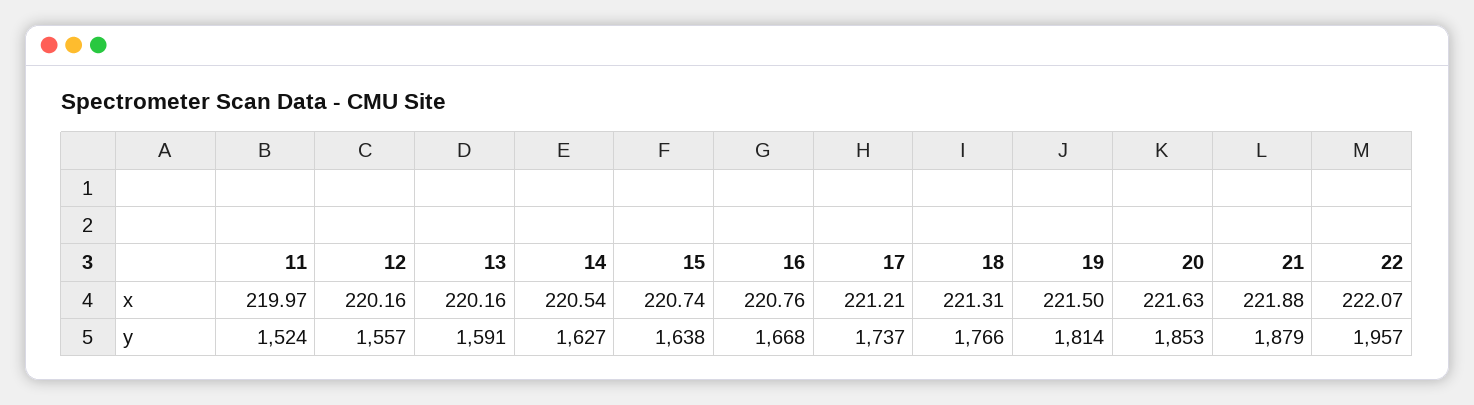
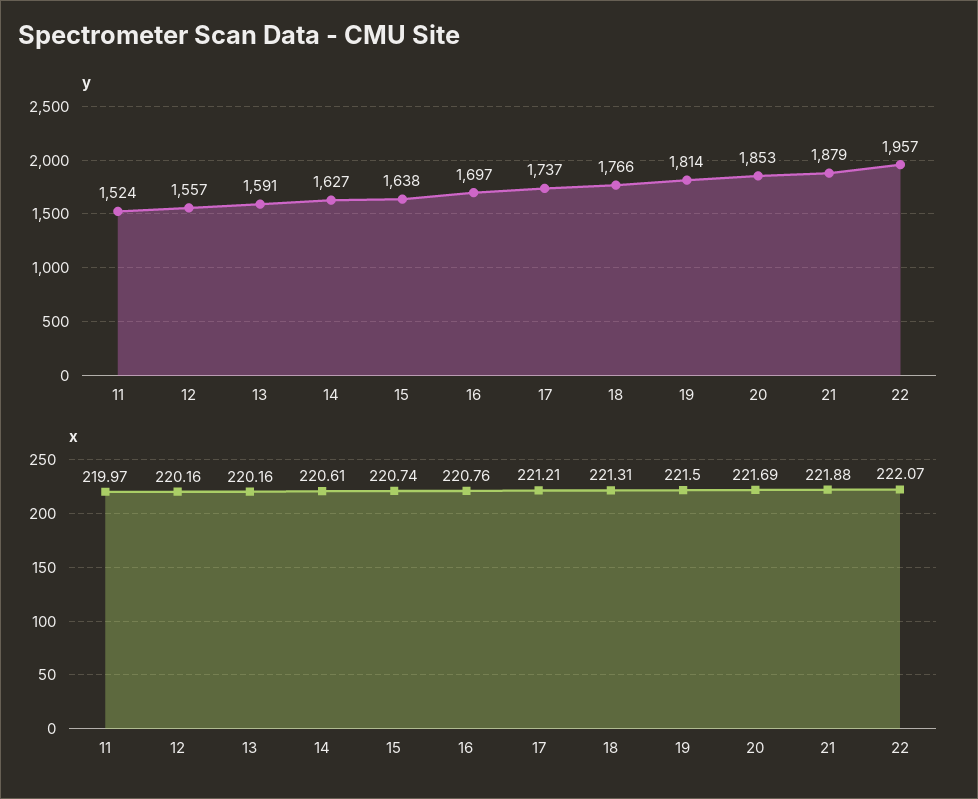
  {
    "x": {
      "11": 219.97,
      "12": 220.16,
      "13": 220.16,
-     "14": 220.54,
+     "14": 220.61,
      "15": 220.74,
      "16": 220.76,
      "17": 221.21,
      "18": 221.31,
      "19": 221.5,
-     "20": 221.63,
+     "20": 221.69,
      "21": 221.88,
      "22": 222.07
    },
    "y": {
      "11": 1524,
      "12": 1557,
      "13": 1591,
      "14": 1627,
      "15": 1638,
-     "16": 1668,
+     "16": 1697,
      "17": 1737,
      "18": 1766,
      "19": 1814,
      "20": 1853,
      "21": 1879,
      "22": 1957
    }
  }

